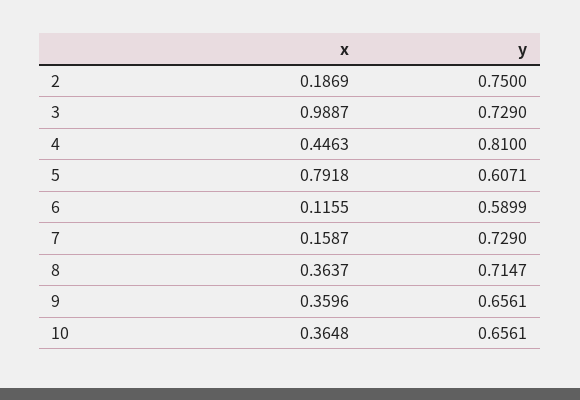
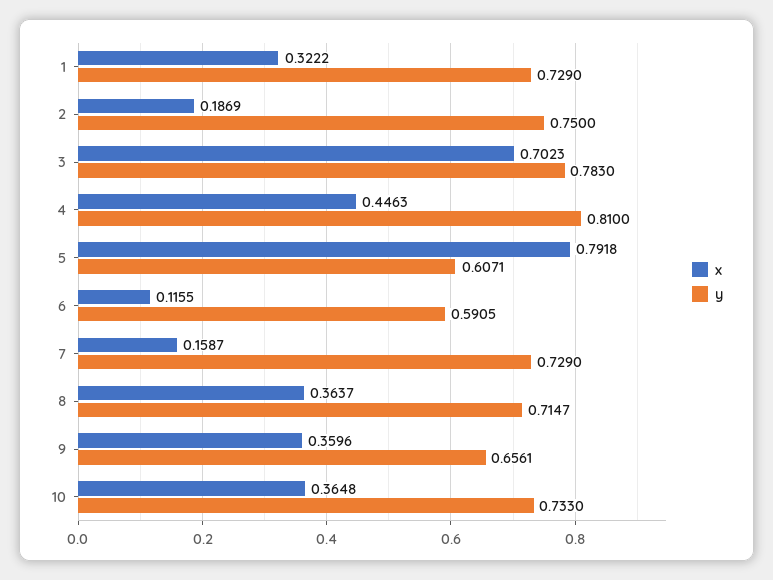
  {
    "x": {
      "2": 0.1869,
-     "3": 0.9887,
+     "3": 0.7023,
      "4": 0.4463,
      "5": 0.7918,
      "6": 0.1155,
      "7": 0.1587,
      "8": 0.3637,
      "9": 0.3596,
-     "10": 0.3648
+     "10": 0.3648,
+     "1": 0.3222
    },
    "y": {
      "2": 0.75,
-     "3": 0.729,
+     "3": 0.783,
      "4": 0.81,
      "5": 0.6071,
-     "6": 0.5899,
+     "6": 0.5905,
      "7": 0.729,
      "8": 0.7147,
      "9": 0.6561,
-     "10": 0.6561
+     "10": 0.733,
+     "1": 0.729
    }
  }

